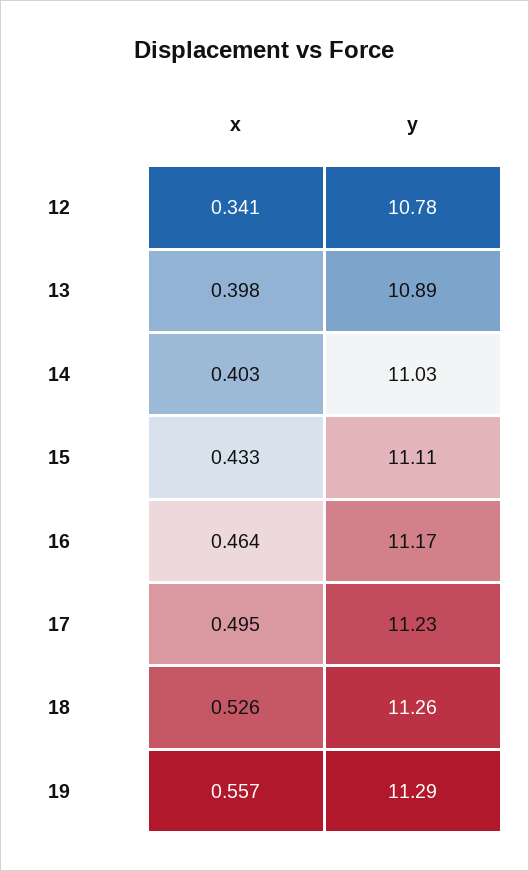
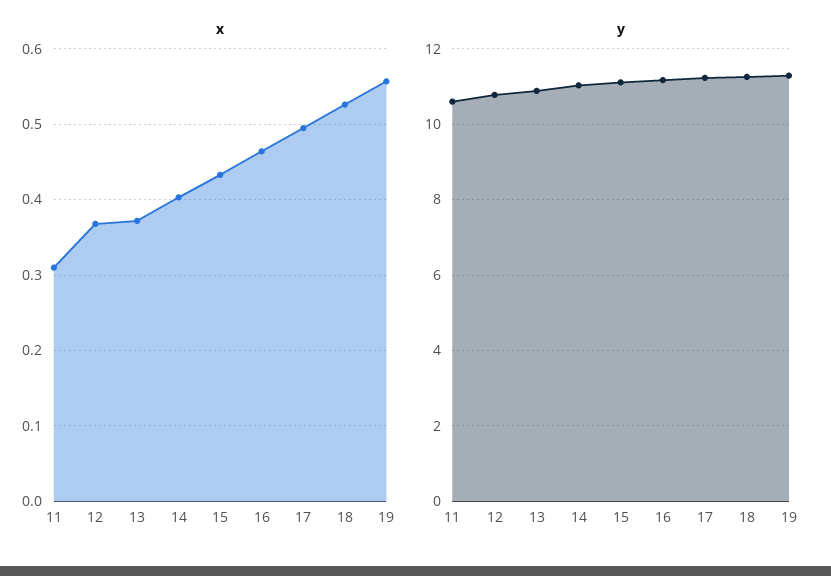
  {
    "x": {
-     "12": 0.341,
+     "12": 0.37,
-     "13": 0.398,
+     "13": 0.37,
      "14": 0.403,
      "15": 0.433,
      "16": 0.464,
      "17": 0.495,
      "18": 0.526,
-     "19": 0.557
+     "19": 0.557,
+     "11": 0.31
    },
    "y": {
      "12": 10.78,
      "13": 10.89,
      "14": 11.03,
      "15": 11.11,
      "16": 11.17,
      "17": 11.23,
      "18": 11.26,
-     "19": 11.29
+     "19": 11.29,
+     "11": 10.6
    }
  }

